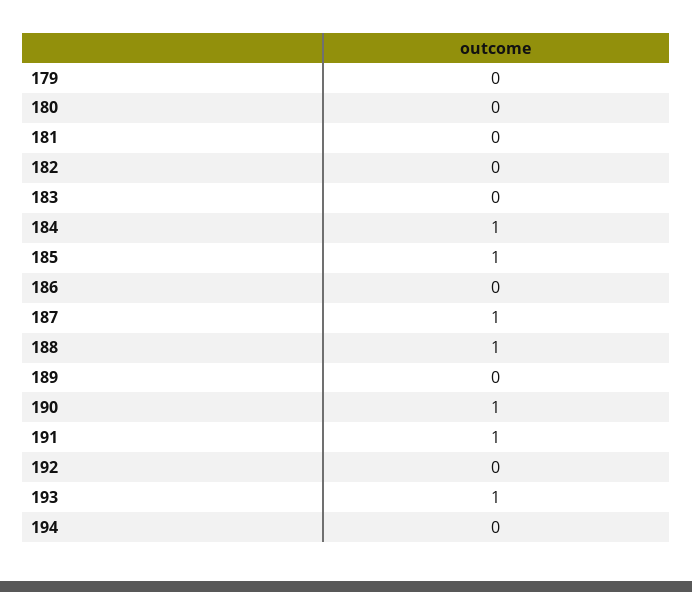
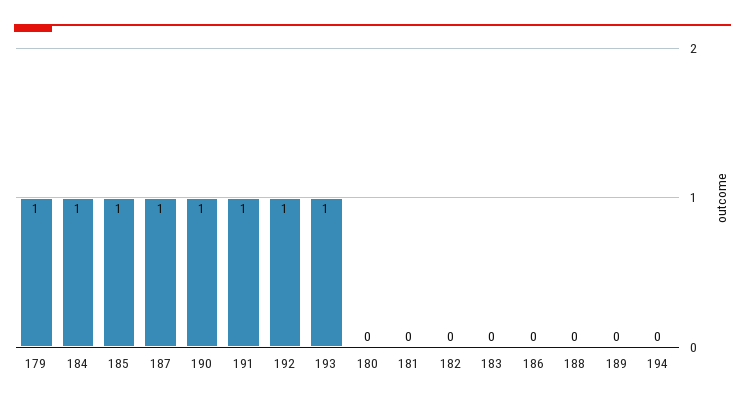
  {
-   "179": 0,
+   "179": 1,
    "180": 0,
    "181": 0,
    "182": 0,
    "183": 0,
    "184": 1,
    "185": 1,
    "186": 0,
    "187": 1,
-   "188": 1,
+   "188": 0,
    "189": 0,
    "190": 1,
    "191": 1,
-   "192": 0,
+   "192": 1,
    "193": 1,
    "194": 0
  }

